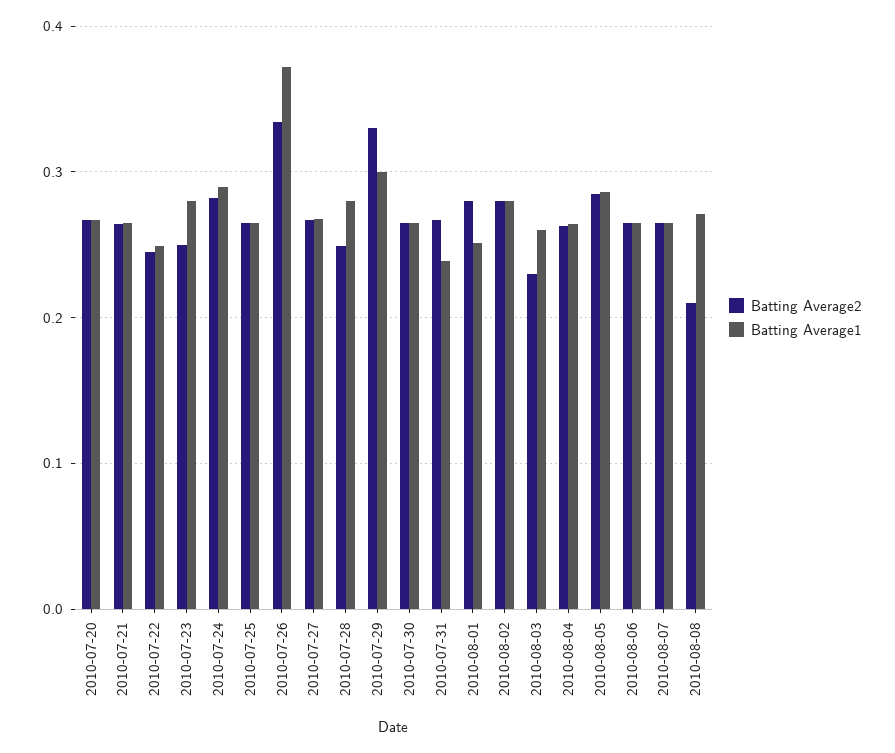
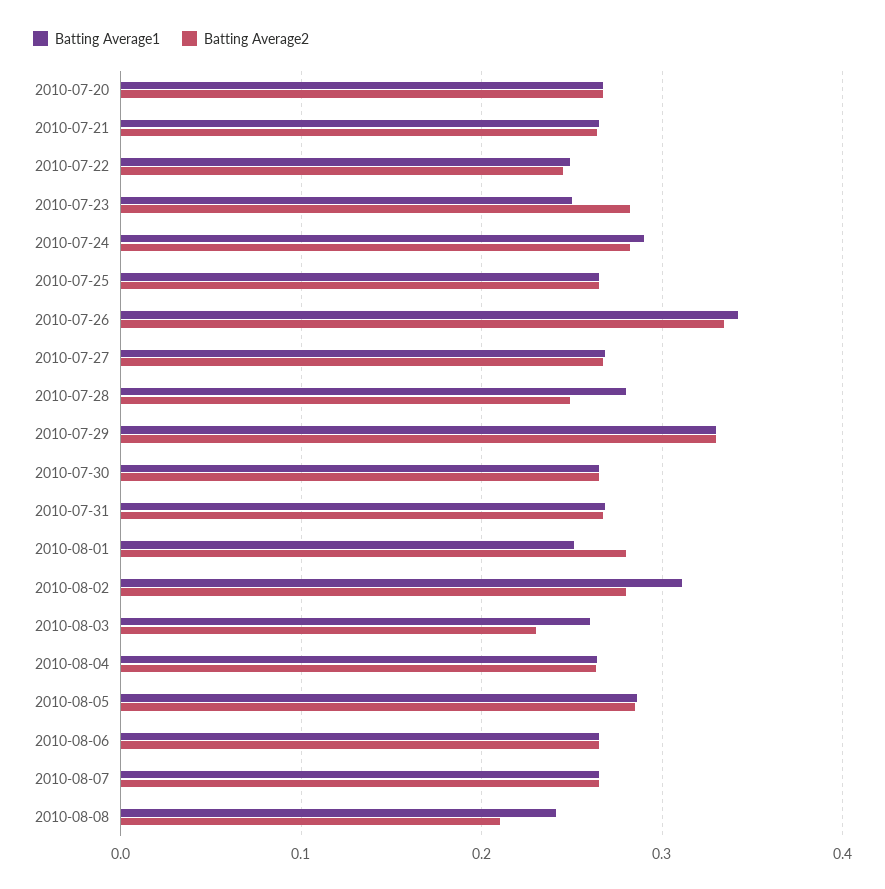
  {
    "Batting Average2": {
      "2010-07-20": 0.27,
      "2010-07-21": 0.26,
      "2010-07-22": 0.25,
-     "2010-07-23": 0.25,
+     "2010-07-23": 0.28,
      "2010-07-24": 0.28,
      "2010-07-25": 0.27,
      "2010-07-26": 0.33,
      "2010-07-27": 0.27,
      "2010-07-28": 0.25,
      "2010-07-29": 0.33,
      "2010-07-30": 0.27,
      "2010-07-31": 0.27,
      "2010-08-01": 0.28,
      "2010-08-02": 0.28,
      "2010-08-03": 0.23,
      "2010-08-04": 0.26,
      "2010-08-05": 0.29,
      "2010-08-06": 0.27,
      "2010-08-07": 0.27,
      "2010-08-08": 0.21
    },
    "Batting Average1": {
      "2010-07-20": 0.27,
      "2010-07-21": 0.27,
      "2010-07-22": 0.25,
-     "2010-07-23": 0.28,
+     "2010-07-23": 0.25,
      "2010-07-24": 0.29,
      "2010-07-25": 0.27,
-     "2010-07-26": 0.37,
+     "2010-07-26": 0.34,
      "2010-07-27": 0.27,
      "2010-07-28": 0.28,
-     "2010-07-29": 0.3,
+     "2010-07-29": 0.33,
      "2010-07-30": 0.27,
-     "2010-07-31": 0.24,
+     "2010-07-31": 0.27,
      "2010-08-01": 0.25,
-     "2010-08-02": 0.28,
+     "2010-08-02": 0.31,
      "2010-08-03": 0.26,
      "2010-08-04": 0.26,
      "2010-08-05": 0.29,
      "2010-08-06": 0.27,
      "2010-08-07": 0.27,
-     "2010-08-08": 0.27
+     "2010-08-08": 0.24
    }
  }

